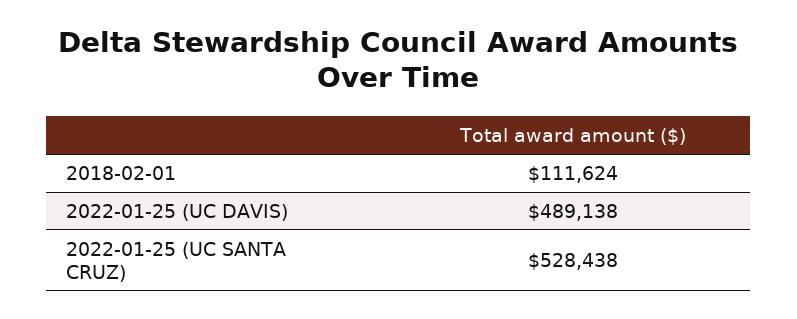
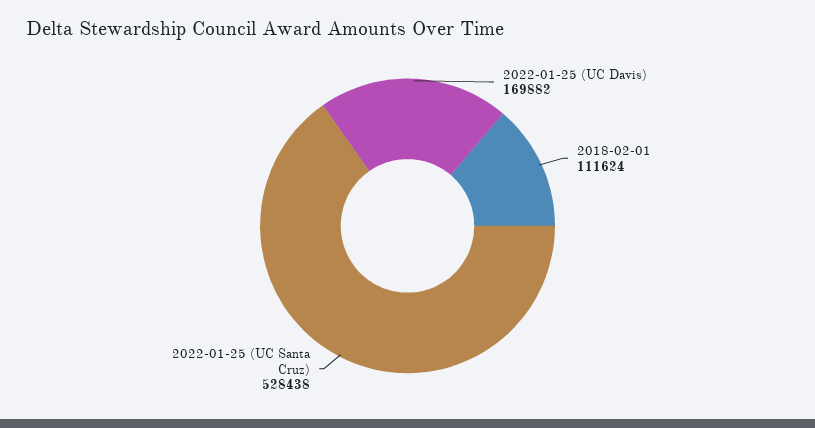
  {
    "2018-02-01": 111624,
-   "2022-01-25 (UC DAVIS)": 489138,
+   "2022-01-25 (UC DAVIS)": 169882,
    "2022-01-25 (UC SANTA CRUZ)": 528438
  }

